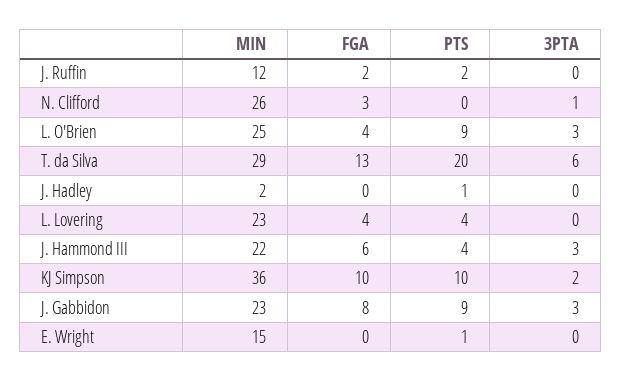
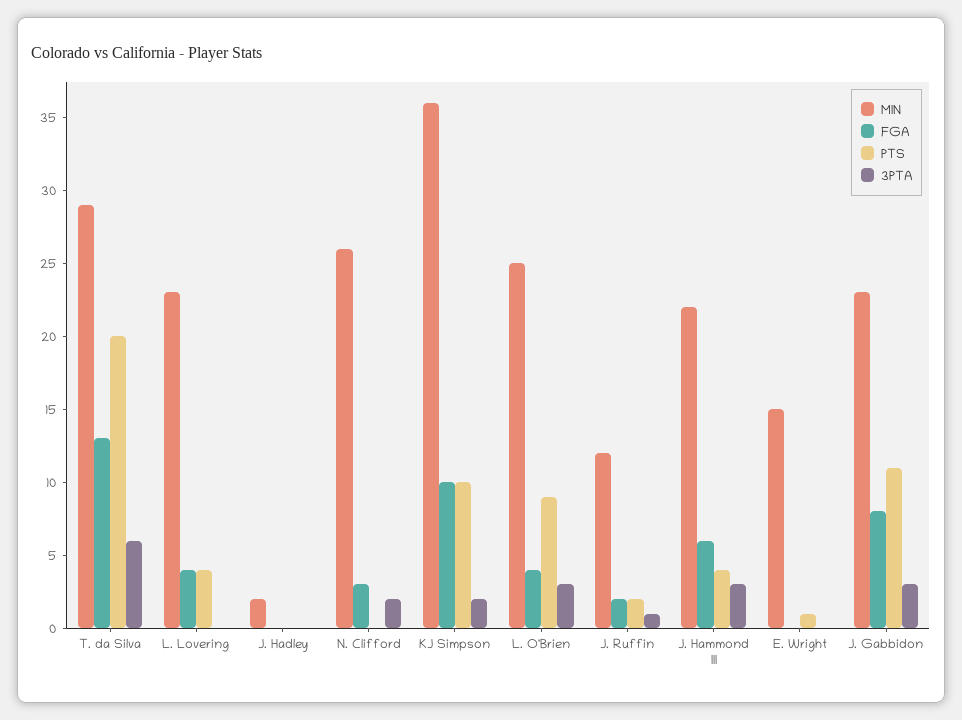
  {
    "MIN": {
      "J. Ruffin": 12,
      "N. Clifford": 26,
      "L. O'Brien": 25,
      "T. da Silva": 29,
      "J. Hadley": 2,
      "L. Lovering": 23,
      "J. Hammond III": 22,
      "KJ Simpson": 36,
      "J. Gabbidon": 23,
      "E. Wright": 15
    },
    "FGA": {
      "J. Ruffin": 2,
      "N. Clifford": 3,
      "L. O'Brien": 4,
      "T. da Silva": 13,
      "J. Hadley": 0,
      "L. Lovering": 4,
      "J. Hammond III": 6,
      "KJ Simpson": 10,
      "J. Gabbidon": 8,
      "E. Wright": 0
    },
    "PTS": {
      "J. Ruffin": 2,
      "N. Clifford": 0,
      "L. O'Brien": 9,
      "T. da Silva": 20,
-     "J. Hadley": 1,
+     "J. Hadley": 0,
      "L. Lovering": 4,
      "J. Hammond III": 4,
      "KJ Simpson": 10,
-     "J. Gabbidon": 9,
+     "J. Gabbidon": 11,
      "E. Wright": 1
    },
    "3PTA": {
-     "J. Ruffin": 0,
+     "J. Ruffin": 1,
-     "N. Clifford": 1,
+     "N. Clifford": 2,
      "L. O'Brien": 3,
      "T. da Silva": 6,
      "J. Hadley": 0,
      "L. Lovering": 0,
      "J. Hammond III": 3,
      "KJ Simpson": 2,
      "J. Gabbidon": 3,
      "E. Wright": 0
    }
  }

